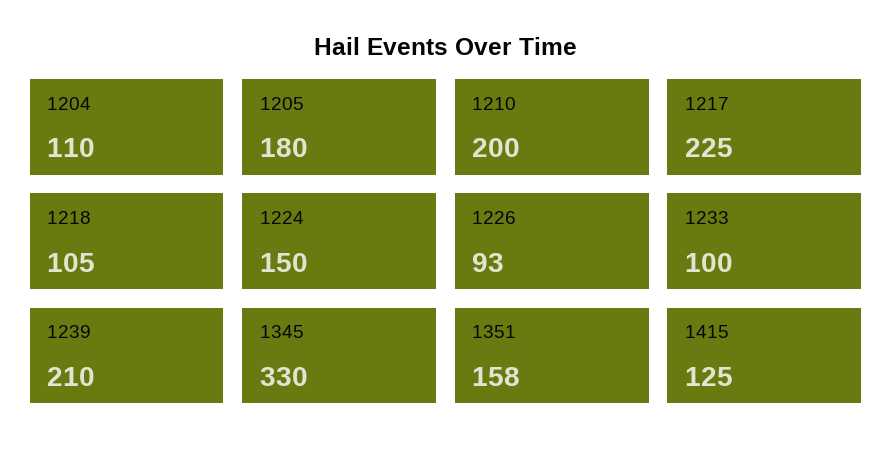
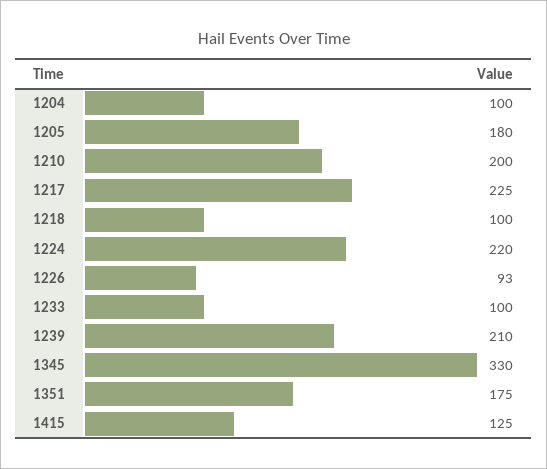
  {
-   "1204": 110,
+   "1204": 100,
    "1205": 180,
    "1210": 200,
    "1217": 225,
-   "1218": 105,
+   "1218": 100,
-   "1224": 150,
+   "1224": 220,
    "1226": 93,
    "1233": 100,
    "1239": 210,
    "1345": 330,
-   "1351": 158,
+   "1351": 175,
    "1415": 125
  }

